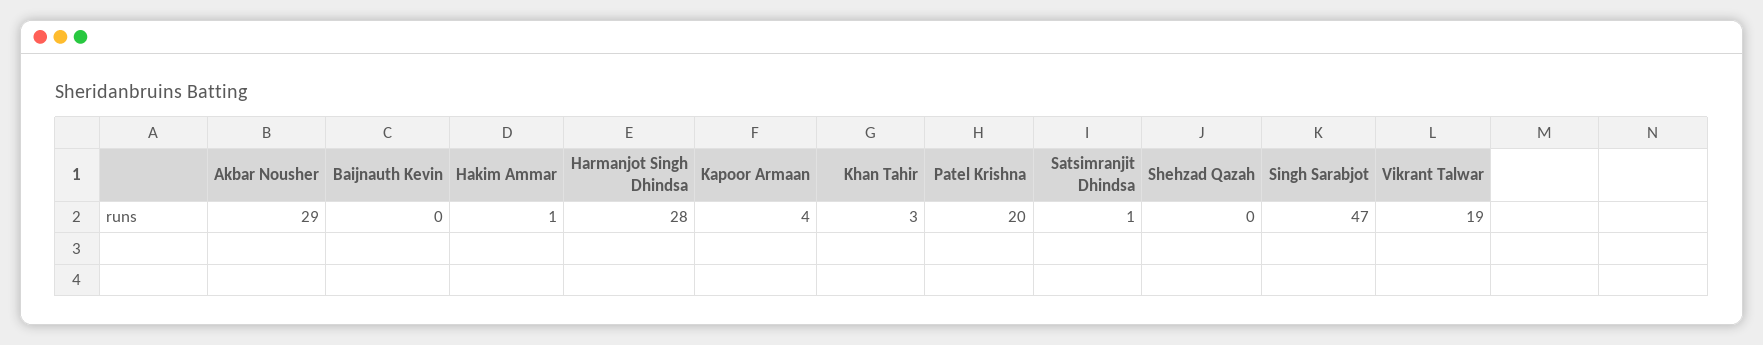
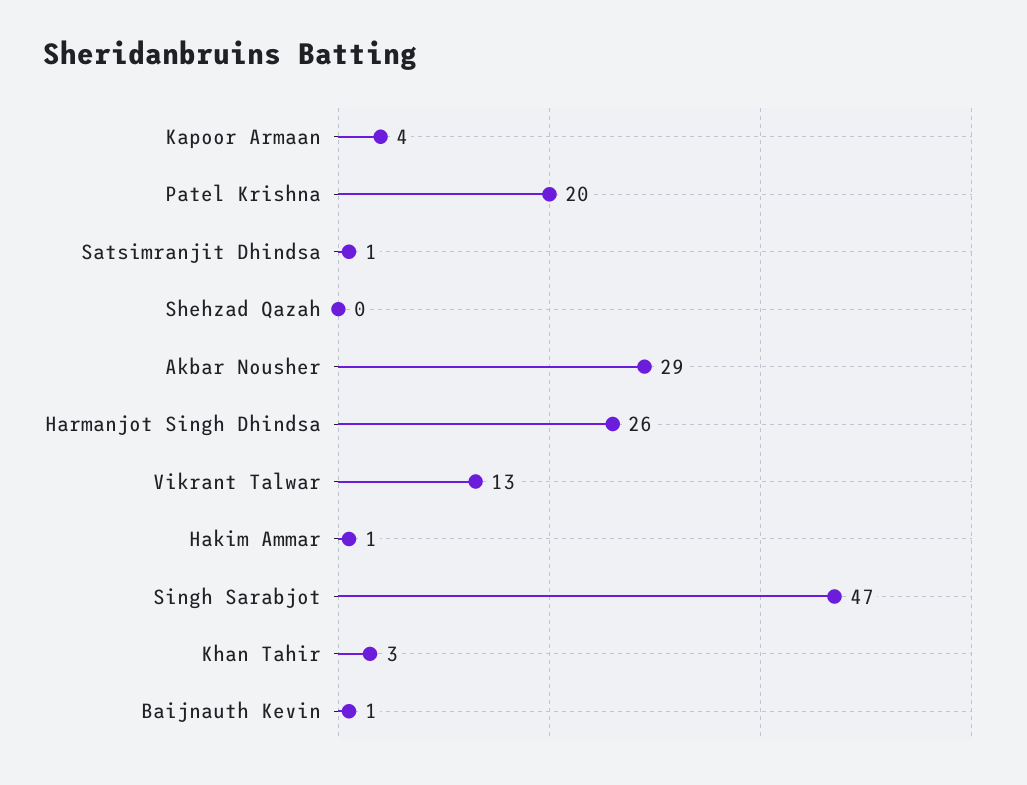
  {
    "Akbar Nousher": 29,
-   "Baijnauth Kevin": 0,
+   "Baijnauth Kevin": 1,
    "Hakim Ammar": 1,
-   "Harmanjot Singh Dhindsa": 28,
+   "Harmanjot Singh Dhindsa": 26,
    "Kapoor Armaan": 4,
    "Khan Tahir": 3,
    "Patel Krishna": 20,
    "Satsimranjit Dhindsa": 1,
    "Shehzad Qazah": 0,
    "Singh Sarabjot": 47,
-   "Vikrant Talwar": 19
+   "Vikrant Talwar": 13
  }

